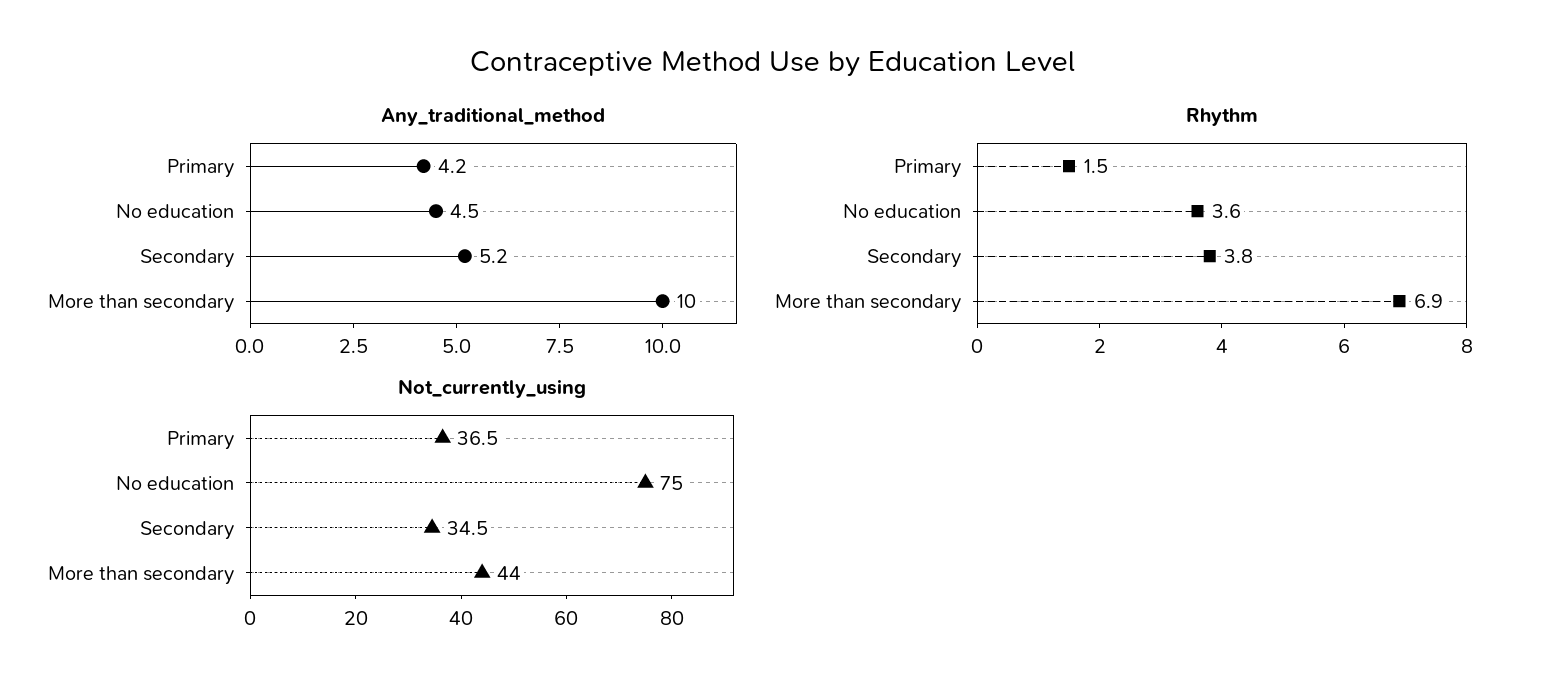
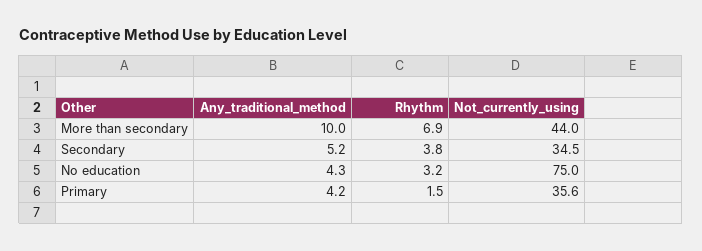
  {
    "Any_traditional_method": {
      "Primary": 4.2,
-     "No education": 4.5,
+     "No education": 4.3,
      "Secondary": 5.2,
      "More than secondary": 10
    },
    "Rhythm": {
      "Primary": 1.5,
-     "No education": 3.6,
+     "No education": 3.2,
      "Secondary": 3.8,
      "More than secondary": 6.9
    },
    "Not_currently_using": {
-     "Primary": 36.5,
+     "Primary": 35.6,
      "No education": 75,
      "Secondary": 34.5,
      "More than secondary": 44
    }
  }

